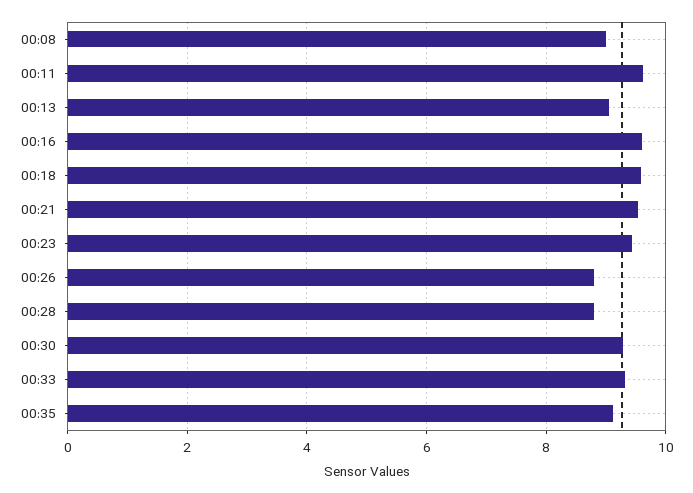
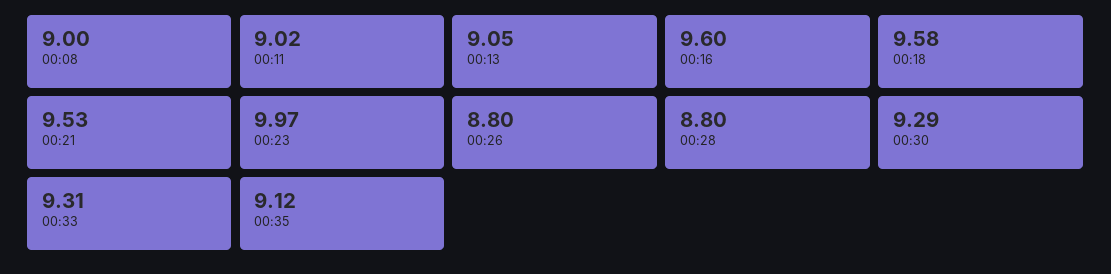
  {
    "00:08": 9,
-   "00:11": 9.6,
+   "00:11": 9.02,
    "00:13": 9.05,
    "00:16": 9.6,
    "00:18": 9.58,
    "00:21": 9.53,
-   "00:23": 9.4,
+   "00:23": 9.97,
    "00:26": 8.8,
    "00:28": 8.8,
    "00:30": 9.29,
    "00:33": 9.31,
    "00:35": 9.12
  }

